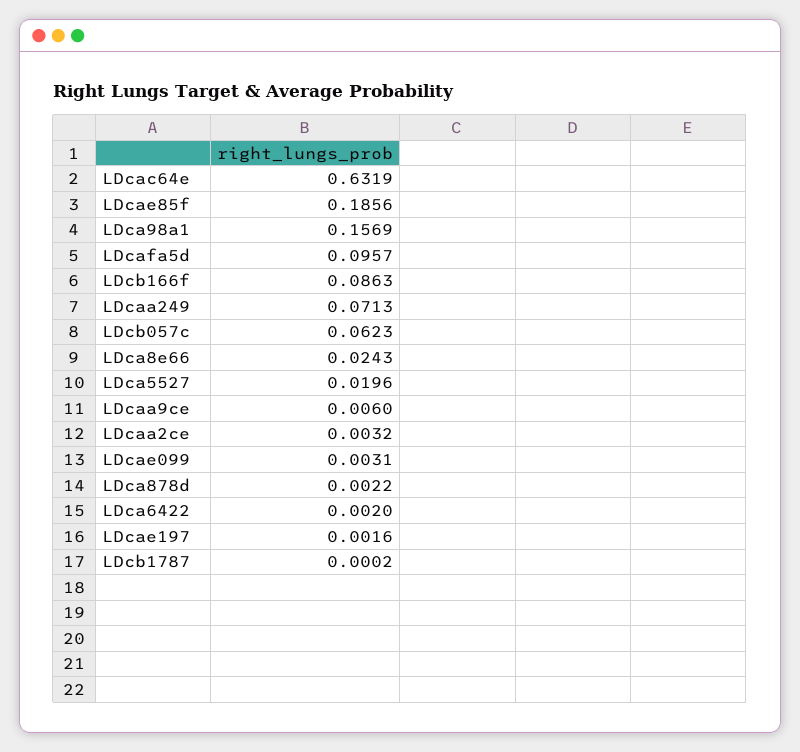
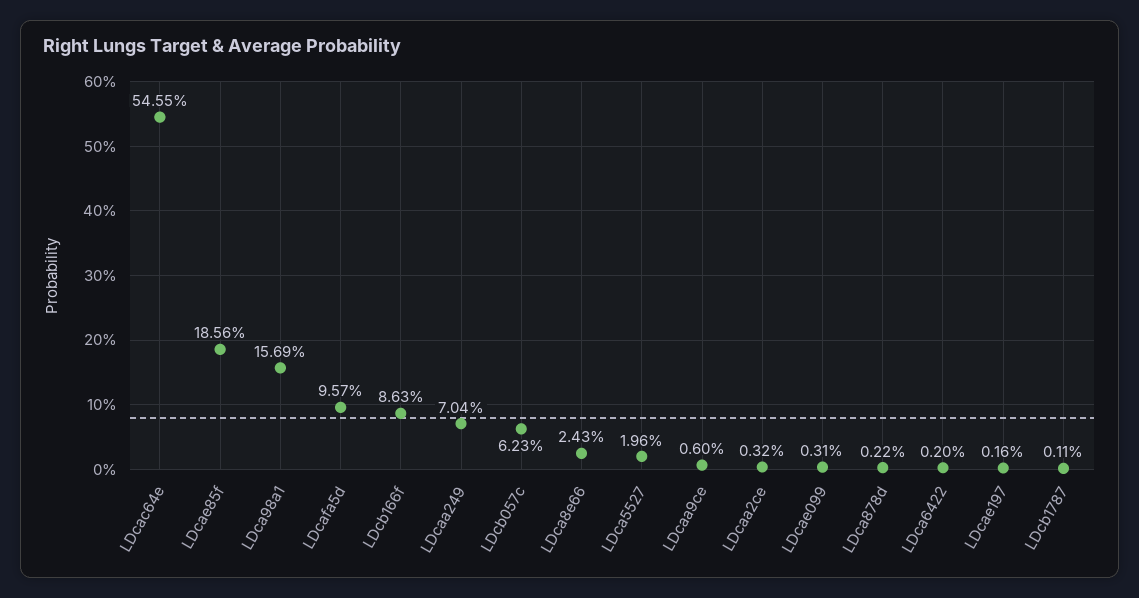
  {
-   "LDcac64e": 0.6319,
+   "LDcac64e": 0.5455,
    "LDcae85f": 0.1856,
    "LDca98a1": 0.1569,
    "LDcafa5d": 0.0957,
    "LDcb166f": 0.0863,
-   "LDcaa249": 0.0713,
+   "LDcaa249": 0.0704,
    "LDcb057c": 0.0623,
    "LDca8e66": 0.0243,
    "LDca5527": 0.0196,
    "LDcaa9ce": 0.006,
    "LDcaa2ce": 0.0032,
    "LDcae099": 0.0031,
    "LDca878d": 0.0022,
    "LDca6422": 0.002,
    "LDcae197": 0.0016,
-   "LDcb1787": 0.0002
+   "LDcb1787": 0.0011
  }

